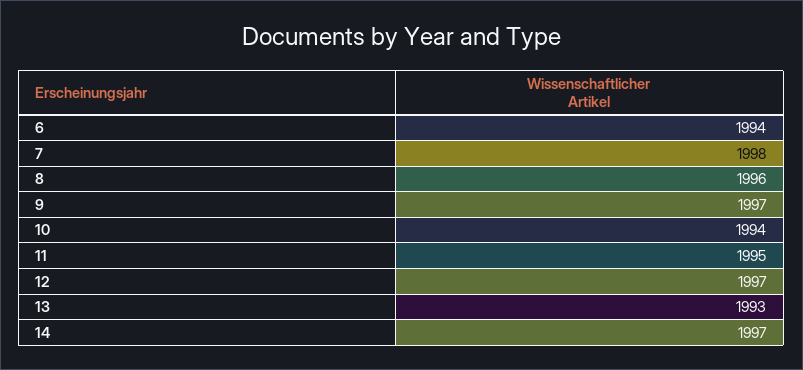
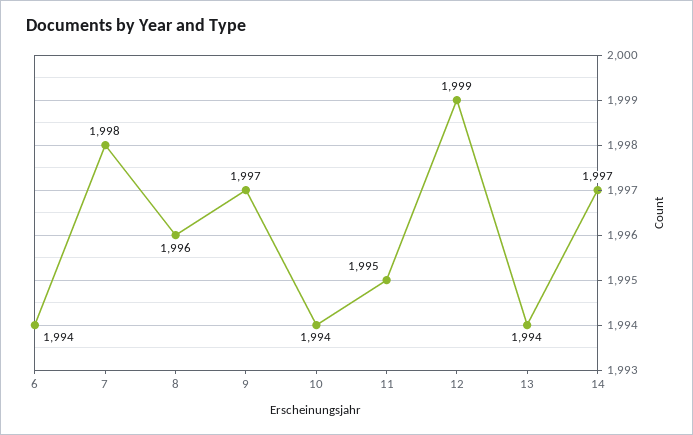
  {
    "6": 1994,
    "7": 1998,
    "8": 1996,
    "9": 1997,
    "10": 1994,
    "11": 1995,
-   "12": 1997,
+   "12": 1999,
-   "13": 1993,
+   "13": 1994,
    "14": 1997
  }

